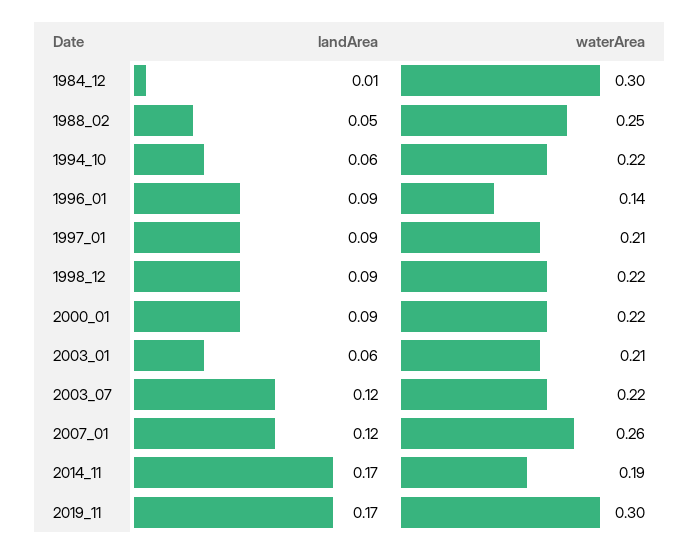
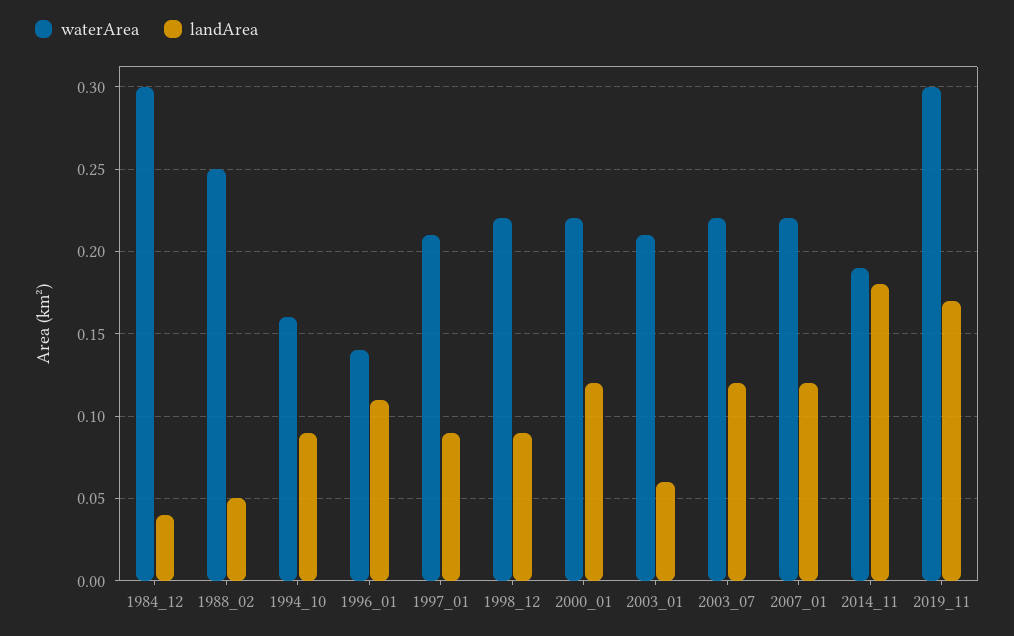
  {
    "landArea": {
-     "1984_12": 0.01,
+     "1984_12": 0.04,
      "1988_02": 0.05,
-     "1994_10": 0.06,
+     "1994_10": 0.09,
-     "1996_01": 0.09,
+     "1996_01": 0.11,
      "1997_01": 0.09,
      "1998_12": 0.09,
-     "2000_01": 0.09,
+     "2000_01": 0.12,
      "2003_01": 0.06,
      "2003_07": 0.12,
      "2007_01": 0.12,
-     "2014_11": 0.17,
+     "2014_11": 0.18,
      "2019_11": 0.17
    },
    "waterArea": {
      "1984_12": 0.3,
      "1988_02": 0.25,
-     "1994_10": 0.22,
+     "1994_10": 0.16,
      "1996_01": 0.14,
      "1997_01": 0.21,
      "1998_12": 0.22,
      "2000_01": 0.22,
      "2003_01": 0.21,
      "2003_07": 0.22,
-     "2007_01": 0.26,
+     "2007_01": 0.22,
      "2014_11": 0.19,
      "2019_11": 0.3
    }
  }

